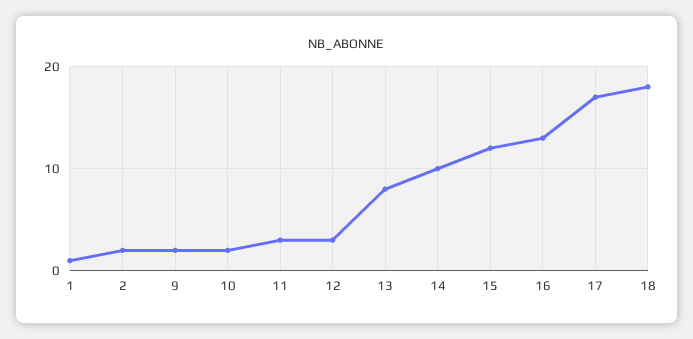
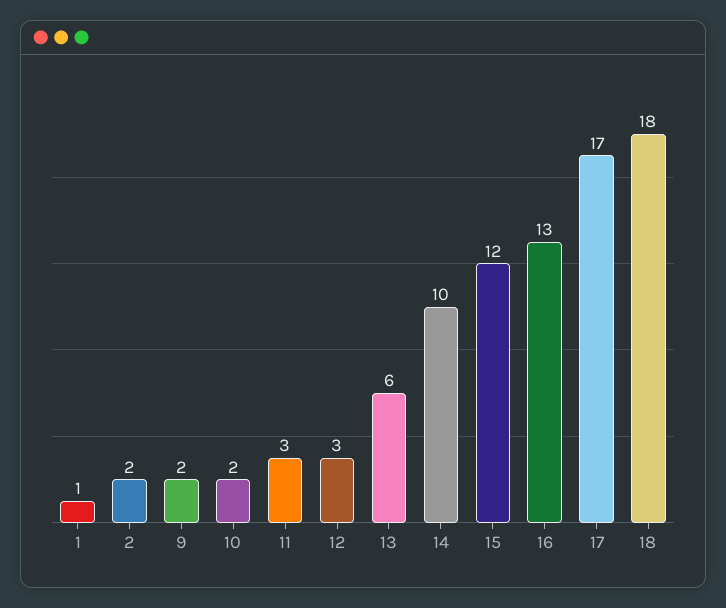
  {
    "1": 1,
    "2": 2,
    "9": 2,
    "10": 2,
    "11": 3,
    "12": 3,
-   "13": 8,
+   "13": 6,
    "14": 10,
    "15": 12,
    "16": 13,
    "17": 17,
    "18": 18
  }

